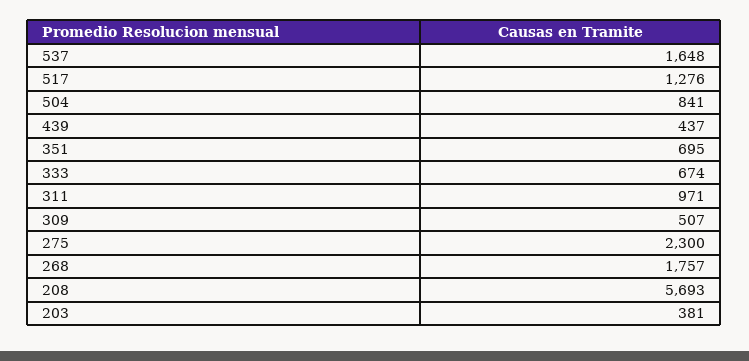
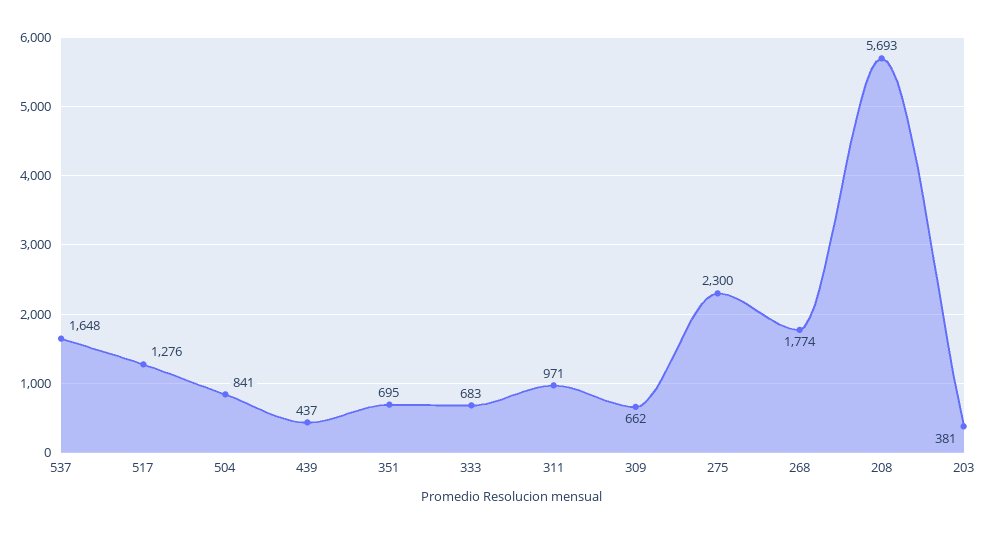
  {
    "537": 1648,
    "517": 1276,
    "504": 841,
    "439": 437,
    "351": 695,
-   "333": 674,
+   "333": 683,
    "311": 971,
-   "309": 507,
+   "309": 662,
    "275": 2300,
-   "268": 1757,
+   "268": 1774,
    "208": 5693,
    "203": 381
  }

